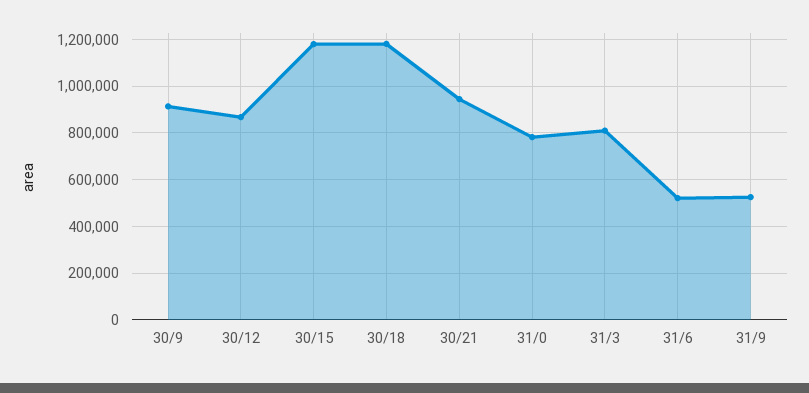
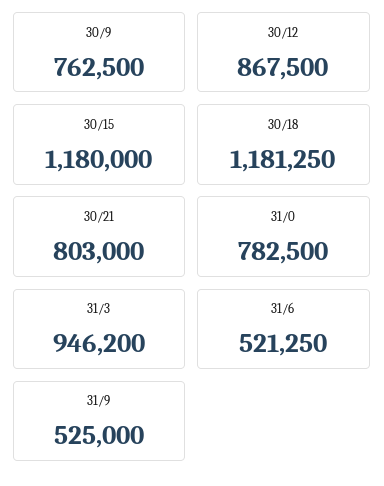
  {
-   "30/9": 900000,
+   "30/9": 762500,
    "30/12": 867500,
    "30/15": 1180000,
    "30/18": 1181250,
-   "30/21": 950000,
+   "30/21": 803000,
    "31/0": 782500,
-   "31/3": 800000,
+   "31/3": 946200,
    "31/6": 521250,
    "31/9": 525000
  }

